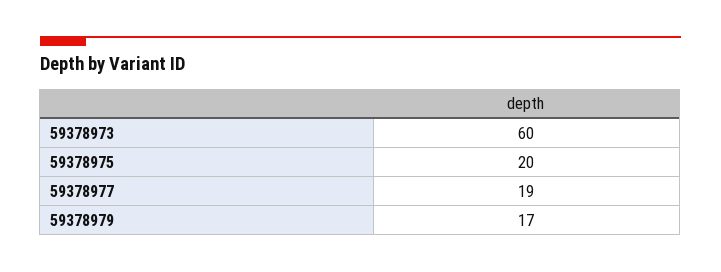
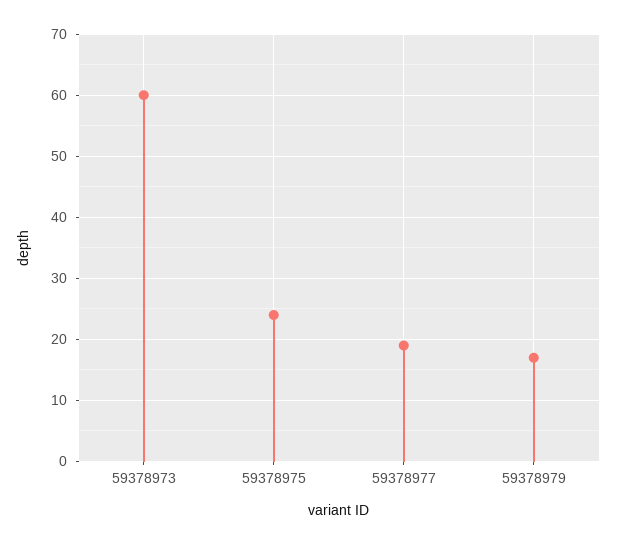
  {
    "59378973": 60,
-   "59378975": 20,
+   "59378975": 24,
    "59378977": 19,
    "59378979": 17
  }

